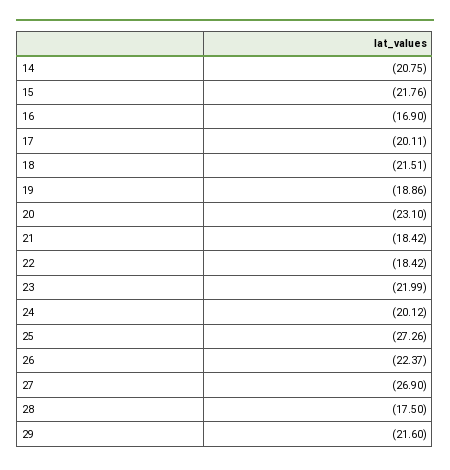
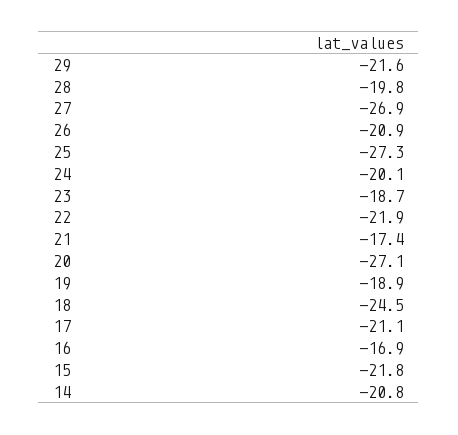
  {
    "14": -20.75,
    "15": -21.76,
    "16": -16.9,
-   "17": -20.11,
+   "17": -21.1,
-   "18": -21.51,
+   "18": -24.5,
    "19": -18.86,
-   "20": -23.1,
+   "20": -27.1,
-   "21": -18.42,
+   "21": -17.4,
-   "22": -18.42,
+   "22": -21.9,
-   "23": -21.99,
+   "23": -18.7,
    "24": -20.12,
    "25": -27.26,
-   "26": -22.37,
+   "26": -20.9,
    "27": -26.9,
-   "28": -17.5,
+   "28": -19.8,
    "29": -21.6
  }

